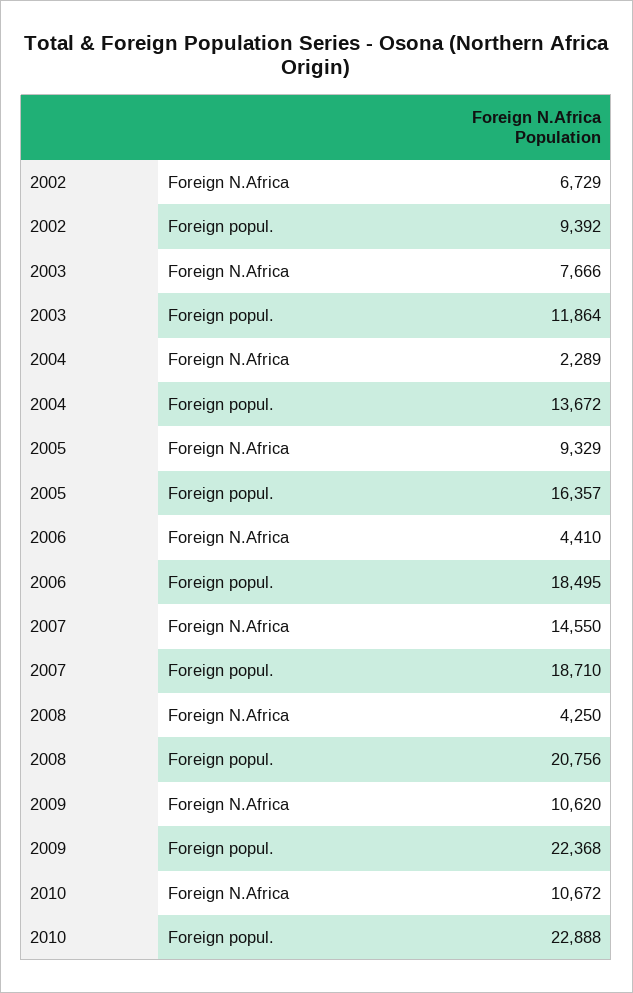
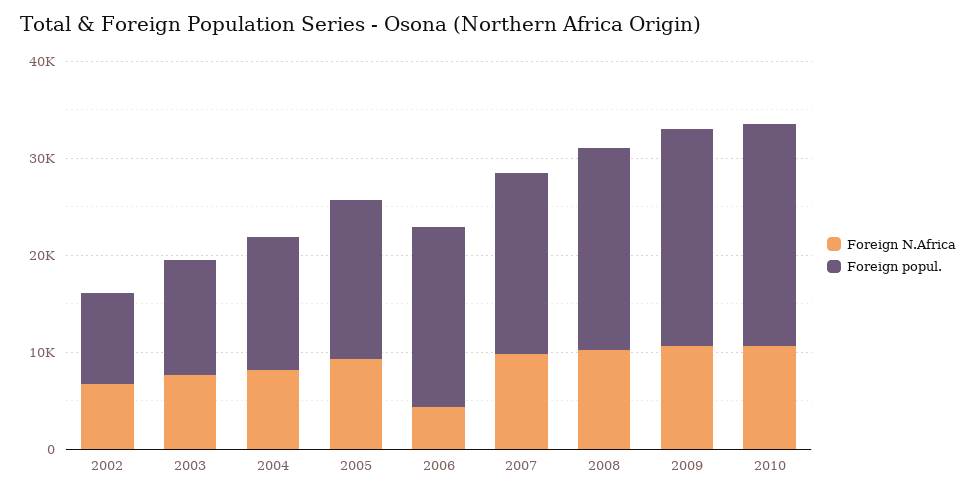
  {
    "Foreign N.Africa": {
      "2002": 6729,
      "2003": 7666,
-     "2004": 2289,
+     "2004": 8000,
      "2005": 9329,
      "2006": 4410,
-     "2007": 14550,
+     "2007": 10000,
-     "2008": 4250,
+     "2008": 10000,
      "2009": 10620,
      "2010": 10672
    },
    "Foreign popul.": {
      "2002": 9392,
      "2003": 11864,
      "2004": 13672,
      "2005": 16357,
      "2006": 18495,
      "2007": 18710,
      "2008": 20756,
      "2009": 22368,
      "2010": 22888
    }
  }

